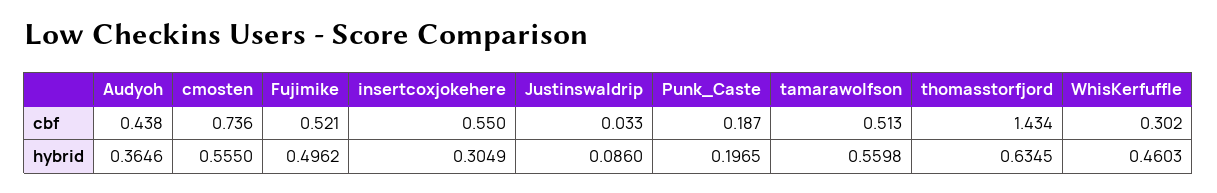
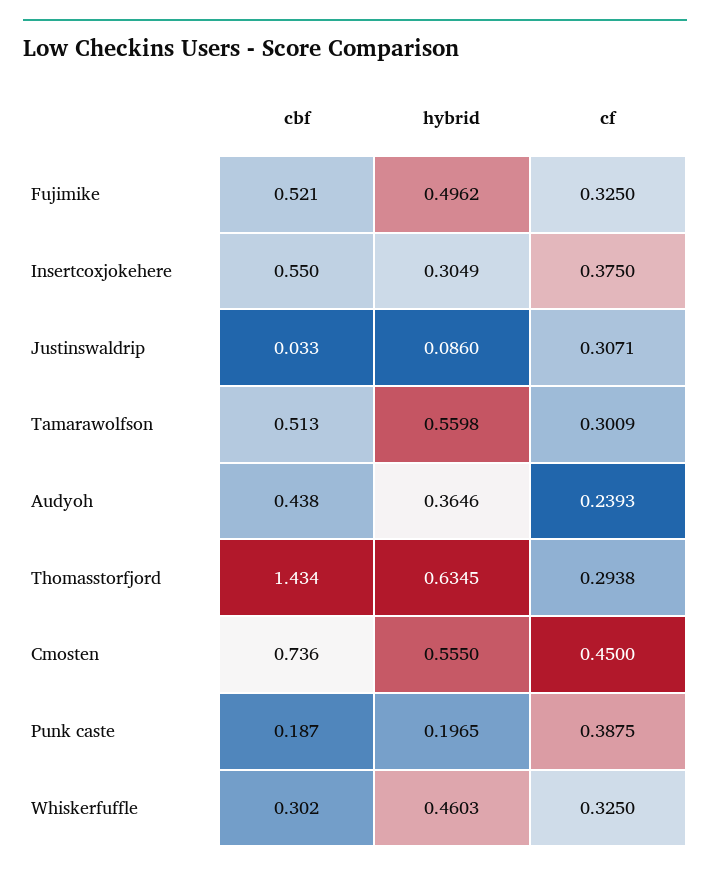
  {
    "Audyoh": {
      "cbf": 0.438,
-     "hybrid": 0.3646
+     "hybrid": 0.3646,
+     "cf": 0.2393
    },
    "cmosten": {
      "cbf": 0.736,
-     "hybrid": 0.555
+     "hybrid": 0.555,
+     "cf": 0.45
    },
    "Fujimike": {
      "cbf": 0.521,
-     "hybrid": 0.4962
+     "hybrid": 0.4962,
+     "cf": 0.325
    },
    "insertcoxjokehere": {
      "cbf": 0.55,
-     "hybrid": 0.3049
+     "hybrid": 0.3049,
+     "cf": 0.375
    },
    "Justinswaldrip": {
      "cbf": 0.033,
-     "hybrid": 0.086
+     "hybrid": 0.086,
+     "cf": 0.3071
    },
    "Punk_Caste": {
      "cbf": 0.187,
-     "hybrid": 0.1965
+     "hybrid": 0.1965,
+     "cf": 0.3875
    },
    "tamarawolfson": {
      "cbf": 0.513,
-     "hybrid": 0.5598
+     "hybrid": 0.5598,
+     "cf": 0.3009
    },
    "thomasstorfjord": {
      "cbf": 1.434,
-     "hybrid": 0.6345
+     "hybrid": 0.6345,
+     "cf": 0.2938
    },
    "WhisKerfuffle": {
      "cbf": 0.302,
-     "hybrid": 0.4603
+     "hybrid": 0.4603,
+     "cf": 0.325
    }
  }

